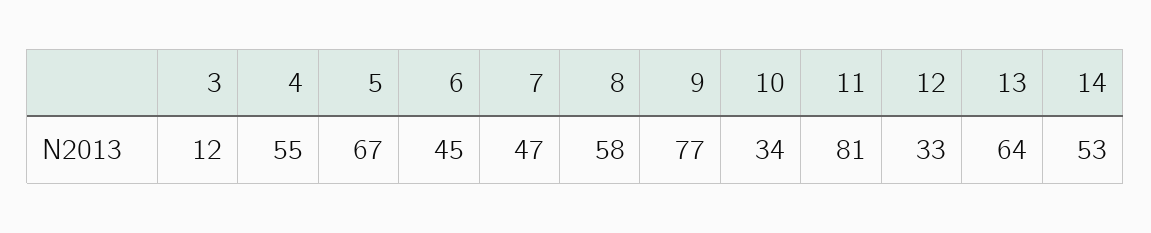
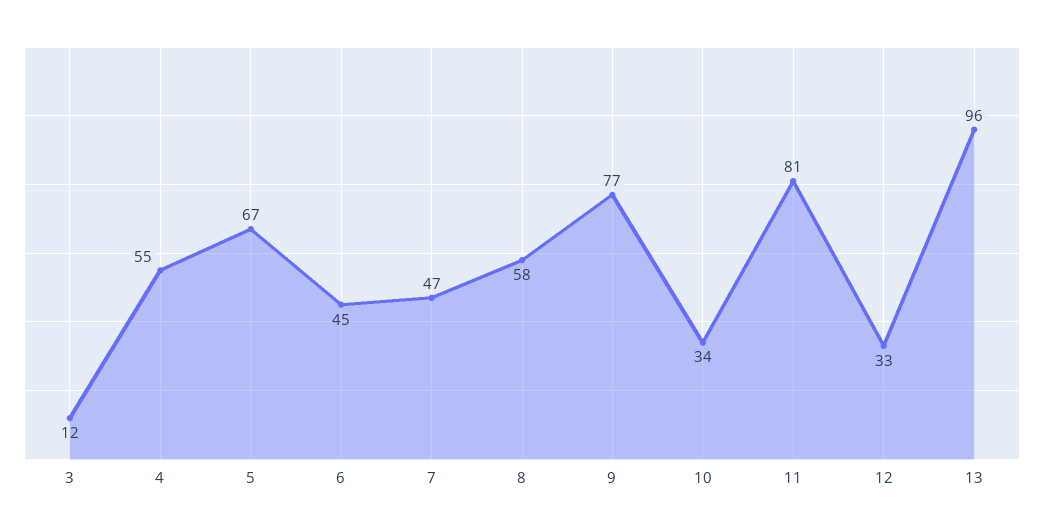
  {
    "3": 12,
    "4": 55,
    "5": 67,
    "6": 45,
    "7": 47,
    "8": 58,
    "9": 77,
    "10": 34,
    "11": 81,
    "12": 33,
-   "13": 64,
+   "13": 96
-   "14": 53
  }

